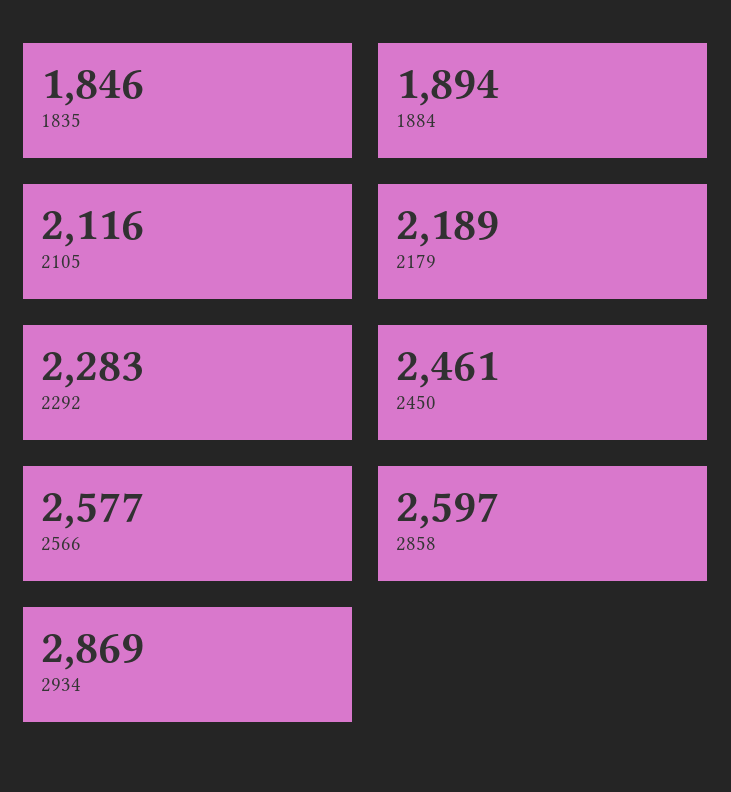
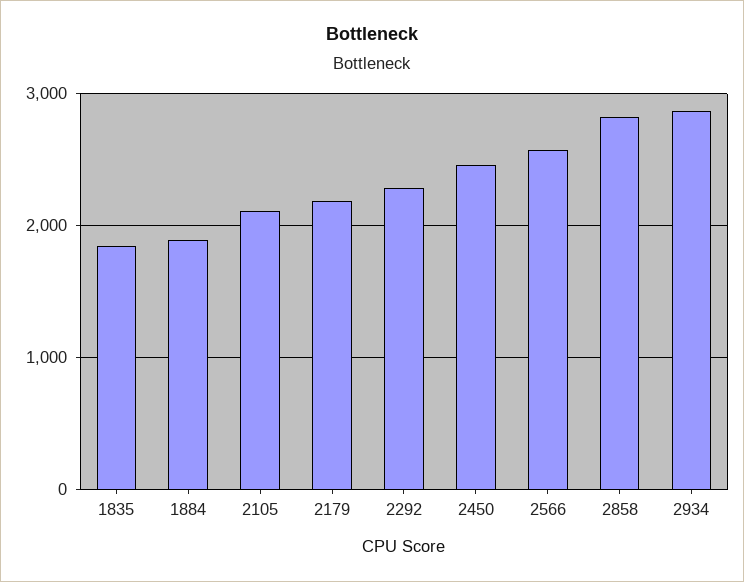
  {
    "1835": 1846,
    "1884": 1894,
    "2105": 2116,
    "2179": 2189,
    "2292": 2283,
    "2450": 2461,
    "2566": 2577,
-   "2858": 2597,
+   "2858": 2800,
    "2934": 2869
  }

